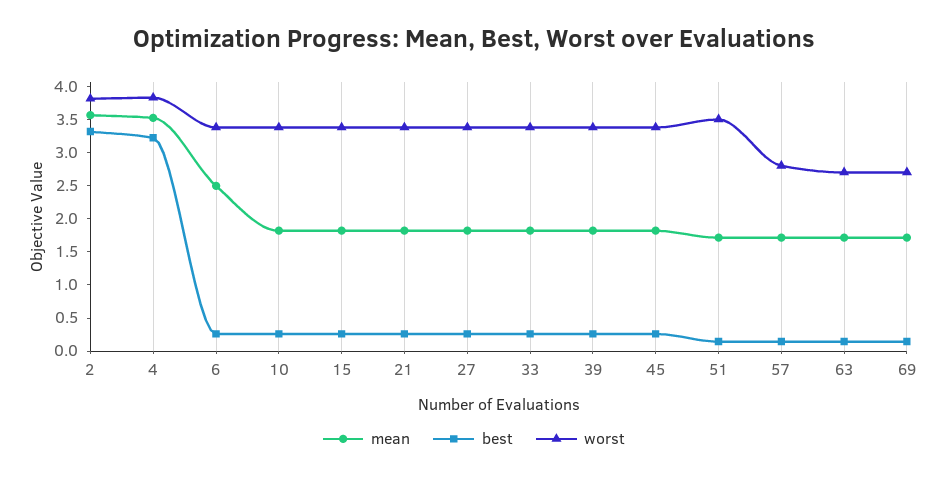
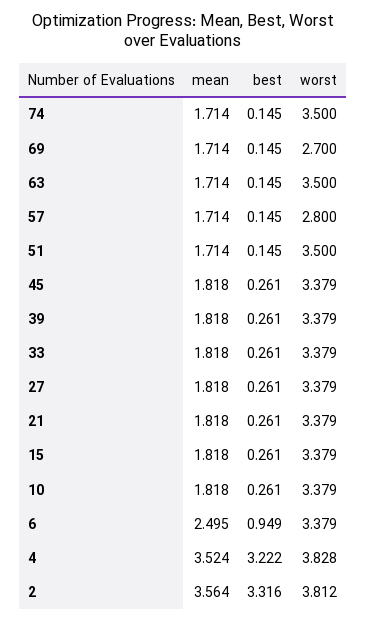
  {
    "mean": {
      "2": 3.564,
      "4": 3.524,
      "6": 2.495,
      "10": 1.818,
      "15": 1.818,
      "21": 1.818,
      "27": 1.818,
      "33": 1.818,
      "39": 1.818,
      "45": 1.818,
      "51": 1.714,
      "57": 1.714,
      "63": 1.714,
-     "69": 1.714
+     "69": 1.714,
+     "74": 1.714
    },
    "best": {
      "2": 3.316,
      "4": 3.222,
-     "6": 0.25,
+     "6": 0.949,
      "10": 0.261,
      "15": 0.261,
      "21": 0.261,
      "27": 0.261,
      "33": 0.261,
      "39": 0.261,
      "45": 0.261,
      "51": 0.145,
      "57": 0.145,
      "63": 0.145,
-     "69": 0.145
+     "69": 0.145,
+     "74": 0.145
    },
    "worst": {
      "2": 3.812,
      "4": 3.828,
      "6": 3.379,
      "10": 3.379,
      "15": 3.379,
      "21": 3.379,
      "27": 3.379,
      "33": 3.379,
      "39": 3.379,
      "45": 3.379,
      "51": 3.5,
      "57": 2.8,
-     "63": 2.75,
+     "63": 3.5,
-     "69": 2.7
+     "69": 2.7,
+     "74": 3.5
    }
  }

